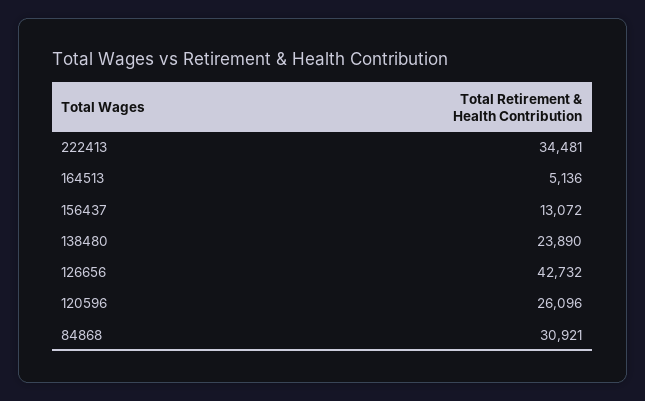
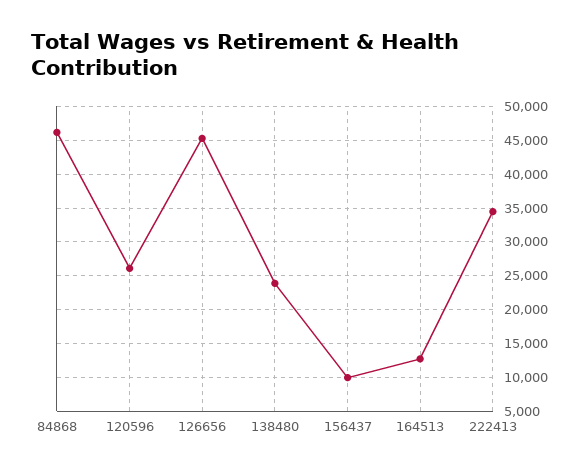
  {
    "222413": 34481,
-   "164513": 5136,
+   "164513": 13000,
-   "156437": 13072,
+   "156437": 10000,
    "138480": 23890,
-   "126656": 42732,
+   "126656": 45000,
    "120596": 26096,
-   "84868": 30921
+   "84868": 46000
  }

